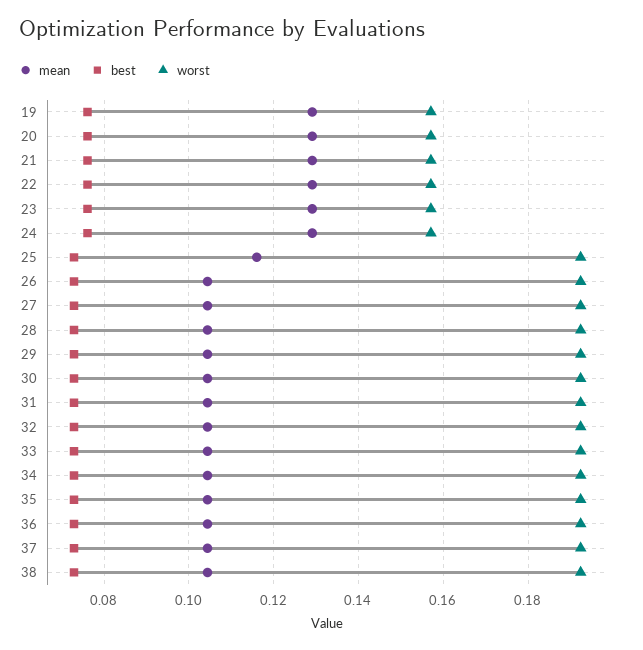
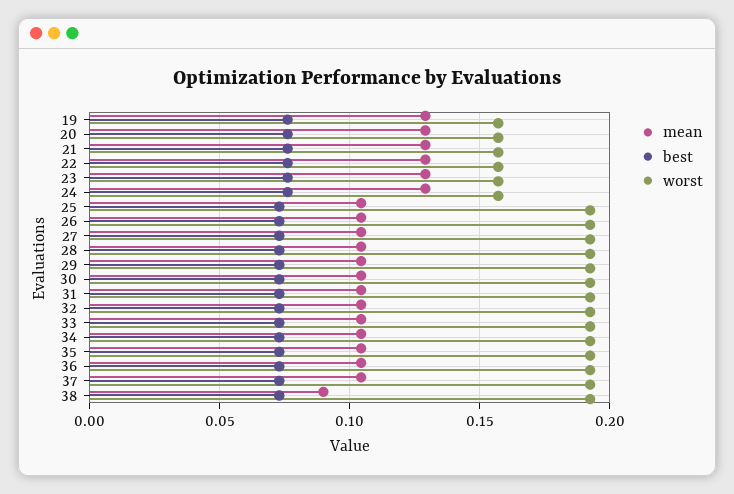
  {
    "mean": {
      "19": 0.13,
      "20": 0.13,
      "21": 0.13,
      "22": 0.13,
      "23": 0.13,
      "24": 0.13,
-     "25": 0.116,
+     "25": 0.105,
      "26": 0.104,
      "27": 0.104,
      "28": 0.104,
      "29": 0.104,
      "30": 0.104,
      "31": 0.104,
      "32": 0.104,
      "33": 0.104,
      "34": 0.104,
      "35": 0.104,
      "36": 0.104,
      "37": 0.104,
-     "38": 0.104
+     "38": 0.09
    },
    "best": {
      "19": 0.076,
      "20": 0.076,
      "21": 0.076,
      "22": 0.076,
      "23": 0.076,
      "24": 0.076,
      "25": 0.072,
      "26": 0.072,
      "27": 0.072,
      "28": 0.072,
      "29": 0.072,
      "30": 0.072,
      "31": 0.072,
      "32": 0.072,
      "33": 0.072,
      "34": 0.072,
      "35": 0.072,
      "36": 0.072,
      "37": 0.072,
      "38": 0.072
    },
    "worst": {
      "19": 0.158,
      "20": 0.158,
      "21": 0.158,
      "22": 0.158,
      "23": 0.158,
      "24": 0.158,
      "25": 0.192,
      "26": 0.192,
      "27": 0.192,
      "28": 0.192,
      "29": 0.192,
      "30": 0.192,
      "31": 0.192,
      "32": 0.192,
      "33": 0.192,
      "34": 0.192,
      "35": 0.192,
      "36": 0.192,
      "37": 0.192,
      "38": 0.192
    }
  }

